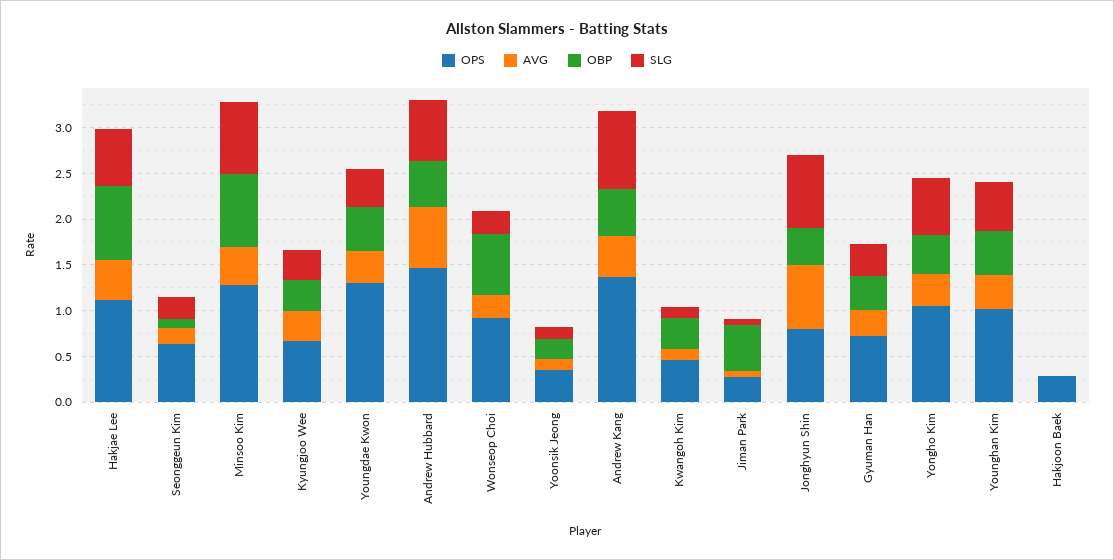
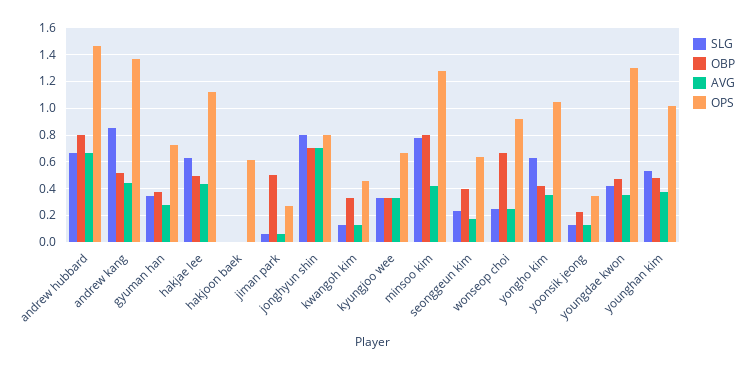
  {
    "OPS": {
      "Hakjae Lee": 1.1,
      "Seonggeun Kim": 0.65,
      "Minsoo Kim": 1.3,
      "Kyungjoo Wee": 0.65,
      "Youngdae Kwon": 1.3,
      "Andrew Hubbard": 1.45,
      "Wonseop Choi": 0.9,
      "Yoonsik Jeong": 0.35,
      "Andrew Kang": 1.35,
      "Kwangoh Kim": 0.45,
      "Jiman Park": 0.25,
      "Jonghyun Shin": 0.8,
      "Gyuman Han": 0.7,
      "Yongho Kim": 1.05,
      "Younghan Kim": 1,
-     "Hakjoon Baek": 0.3
+     "Hakjoon Baek": 0.6
    },
    "AVG": {
      "Hakjae Lee": 0.45,
      "Seonggeun Kim": 0.2,
      "Minsoo Kim": 0.4,
      "Kyungjoo Wee": 0.35,
      "Youngdae Kwon": 0.35,
      "Andrew Hubbard": 0.65,
      "Wonseop Choi": 0.25,
      "Yoonsik Jeong": 0.15,
      "Andrew Kang": 0.45,
      "Kwangoh Kim": 0.15,
      "Jiman Park": 0.05,
      "Jonghyun Shin": 0.7,
      "Gyuman Han": 0.3,
      "Yongho Kim": 0.35,
      "Younghan Kim": 0.35,
      "Hakjoon Baek": 0
    },
    "OBP": {
-     "Hakjae Lee": 0.8,
+     "Hakjae Lee": 0.5,
-     "Seonggeun Kim": 0.1,
+     "Seonggeun Kim": 0.4,
      "Minsoo Kim": 0.8,
      "Kyungjoo Wee": 0.35,
      "Youngdae Kwon": 0.5,
-     "Andrew Hubbard": 0.5,
+     "Andrew Hubbard": 0.8,
      "Wonseop Choi": 0.65,
      "Yoonsik Jeong": 0.2,
      "Andrew Kang": 0.5,
      "Kwangoh Kim": 0.35,
      "Jiman Park": 0.5,
-     "Jonghyun Shin": 0.4,
+     "Jonghyun Shin": 0.7,
      "Gyuman Han": 0.4,
      "Yongho Kim": 0.4,
      "Younghan Kim": 0.5,
      "Hakjoon Baek": 0
    },
    "SLG": {
      "Hakjae Lee": 0.65,
      "Seonggeun Kim": 0.25,
      "Minsoo Kim": 0.8,
      "Kyungjoo Wee": 0.35,
      "Youngdae Kwon": 0.4,
      "Andrew Hubbard": 0.65,
      "Wonseop Choi": 0.25,
      "Yoonsik Jeong": 0.15,
      "Andrew Kang": 0.85,
      "Kwangoh Kim": 0.15,
      "Jiman Park": 0.05,
      "Jonghyun Shin": 0.8,
      "Gyuman Han": 0.35,
      "Yongho Kim": 0.65,
      "Younghan Kim": 0.55,
      "Hakjoon Baek": 0
    }
  }

